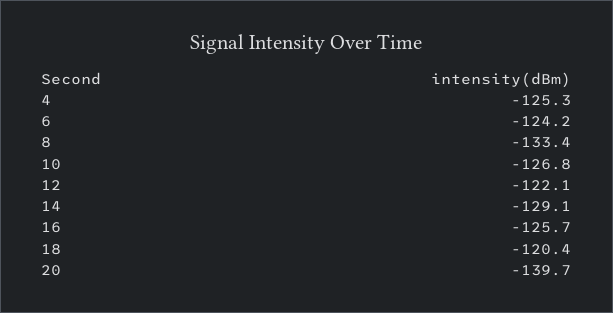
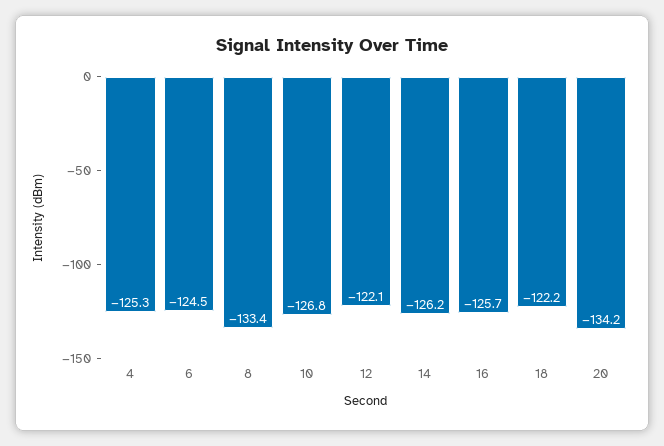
  {
    "4": -125.3,
-   "6": -124.2,
+   "6": -124.5,
    "8": -133.4,
    "10": -126.8,
    "12": -122.1,
-   "14": -129.1,
+   "14": -126.2,
    "16": -125.7,
-   "18": -120.4,
+   "18": -122.2,
-   "20": -139.7
+   "20": -134.2
  }

